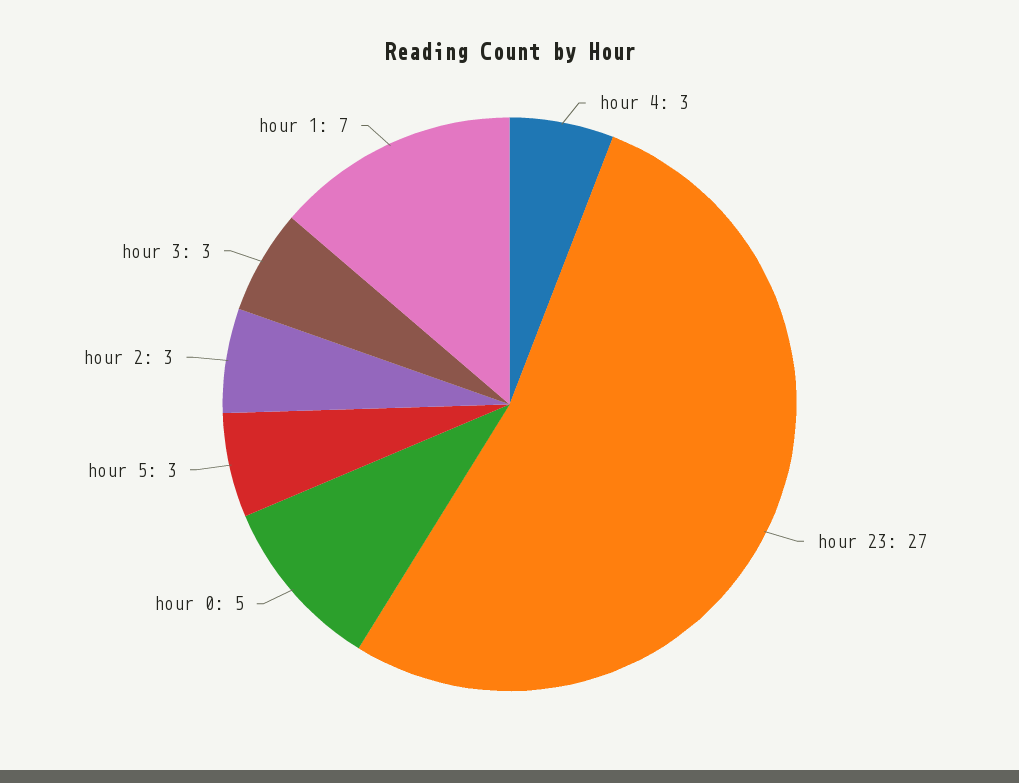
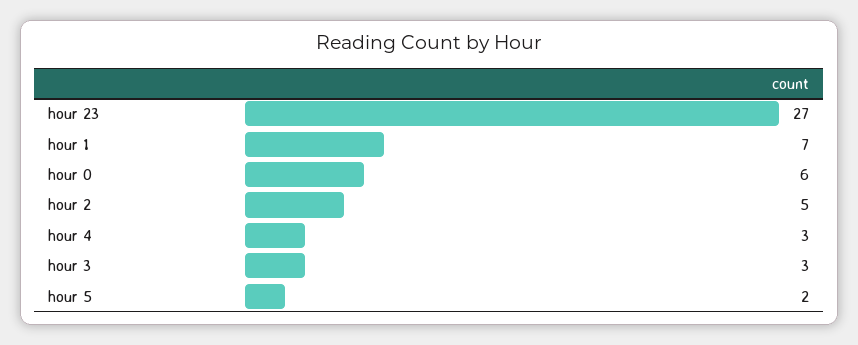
  {
    "hour 4": 3,
    "hour 23": 27,
-   "hour 0": 5,
+   "hour 0": 6,
-   "hour 5": 3,
+   "hour 5": 2,
-   "hour 2": 3,
+   "hour 2": 5,
    "hour 3": 3,
    "hour 1": 7
  }

